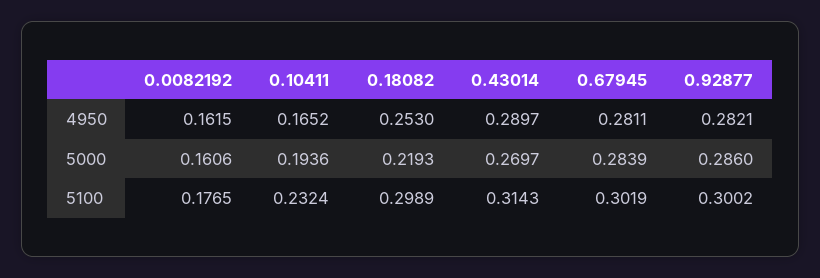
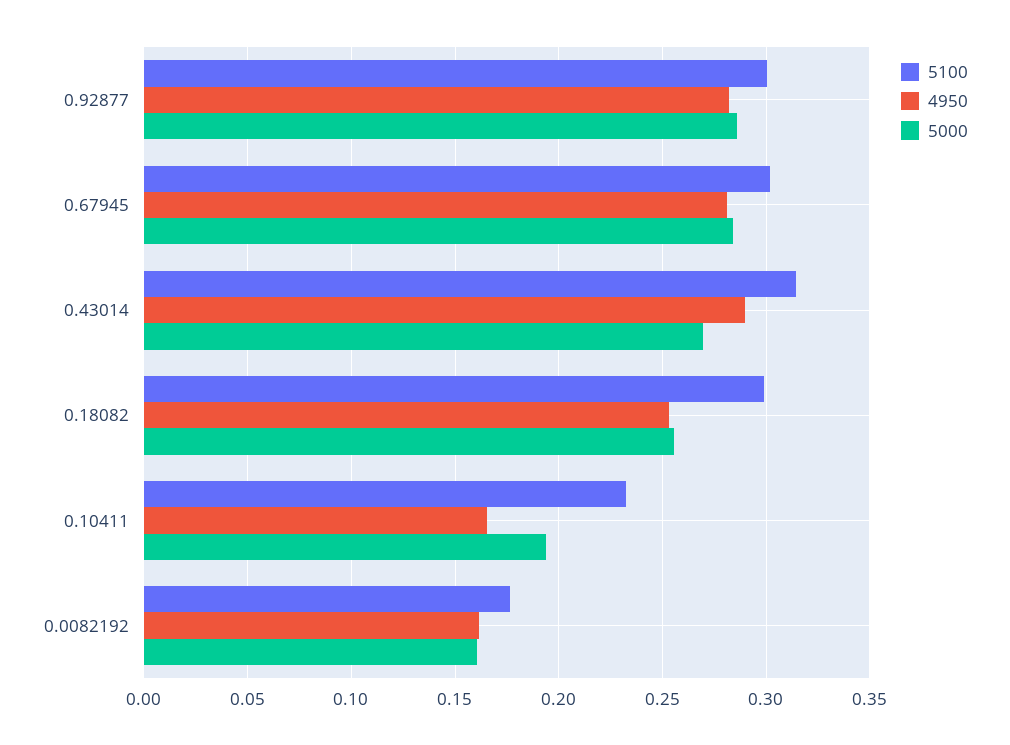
  {
    "4950": {
      "0.0082192": 0.1615,
      "0.10411": 0.1652,
      "0.18082": 0.253,
      "0.43014": 0.2897,
      "0.67945": 0.2811,
      "0.92877": 0.2821
    },
    "5000": {
      "0.0082192": 0.1606,
      "0.10411": 0.1936,
-     "0.18082": 0.2193,
+     "0.18082": 0.255,
      "0.43014": 0.2697,
      "0.67945": 0.2839,
      "0.92877": 0.286
    },
    "5100": {
      "0.0082192": 0.1765,
      "0.10411": 0.2324,
      "0.18082": 0.2989,
      "0.43014": 0.3143,
      "0.67945": 0.3019,
      "0.92877": 0.3002
    }
  }

